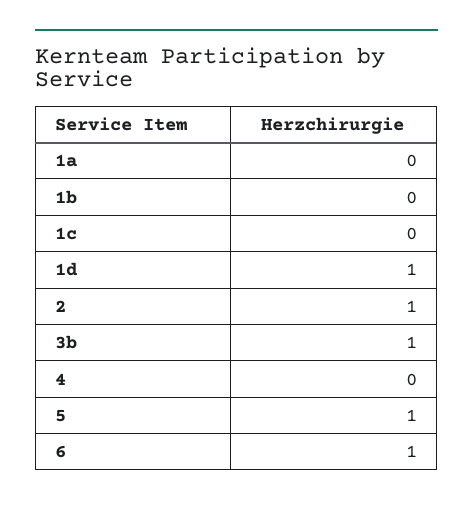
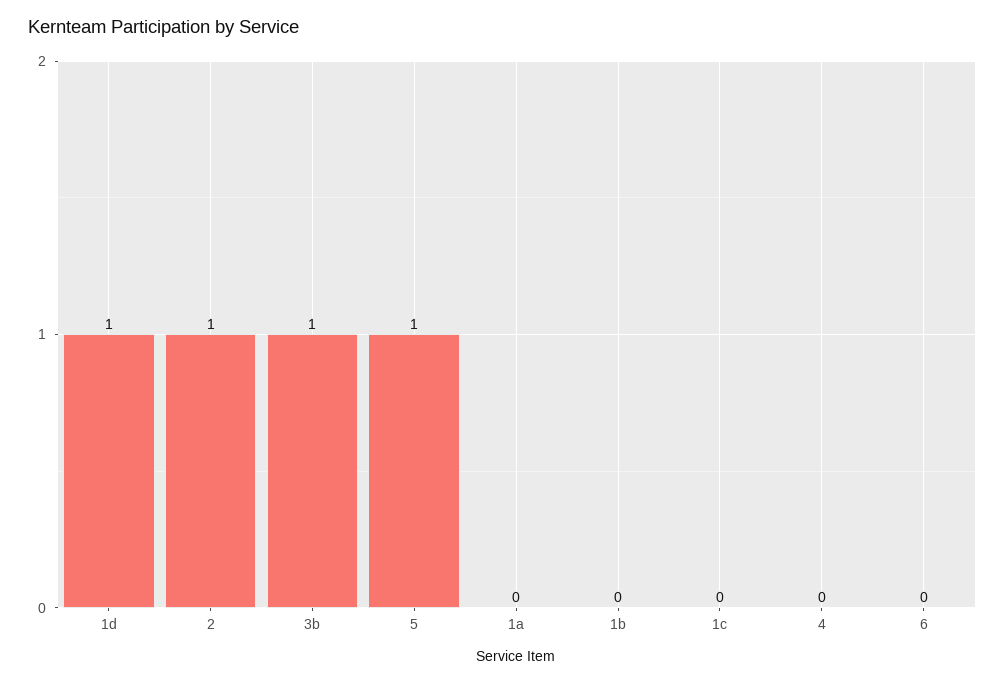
  {
    "1a": 0,
    "1b": 0,
    "1c": 0,
    "1d": 1,
    "2": 1,
    "3b": 1,
    "4": 0,
    "5": 1,
-   "6": 1
+   "6": 0
  }

